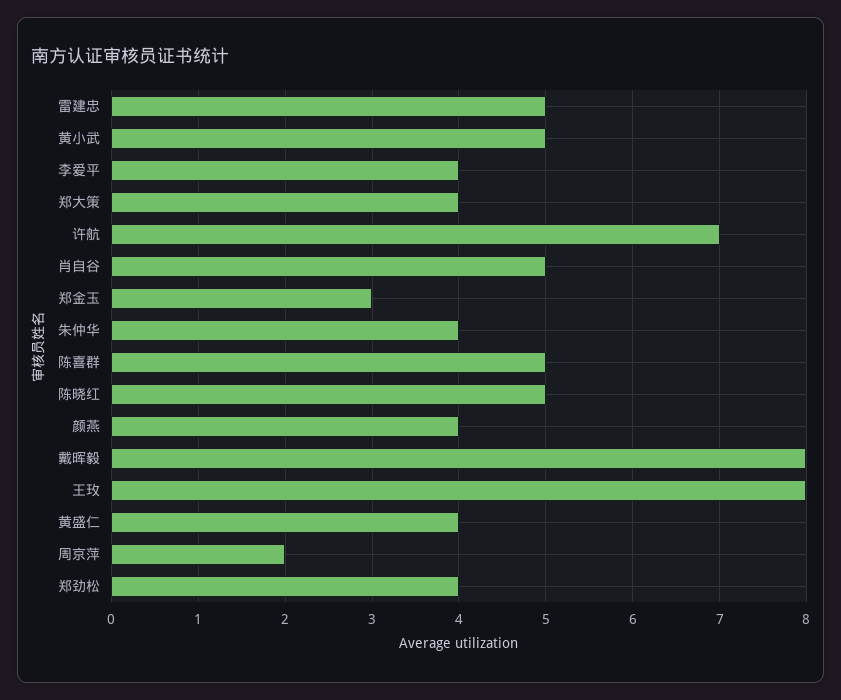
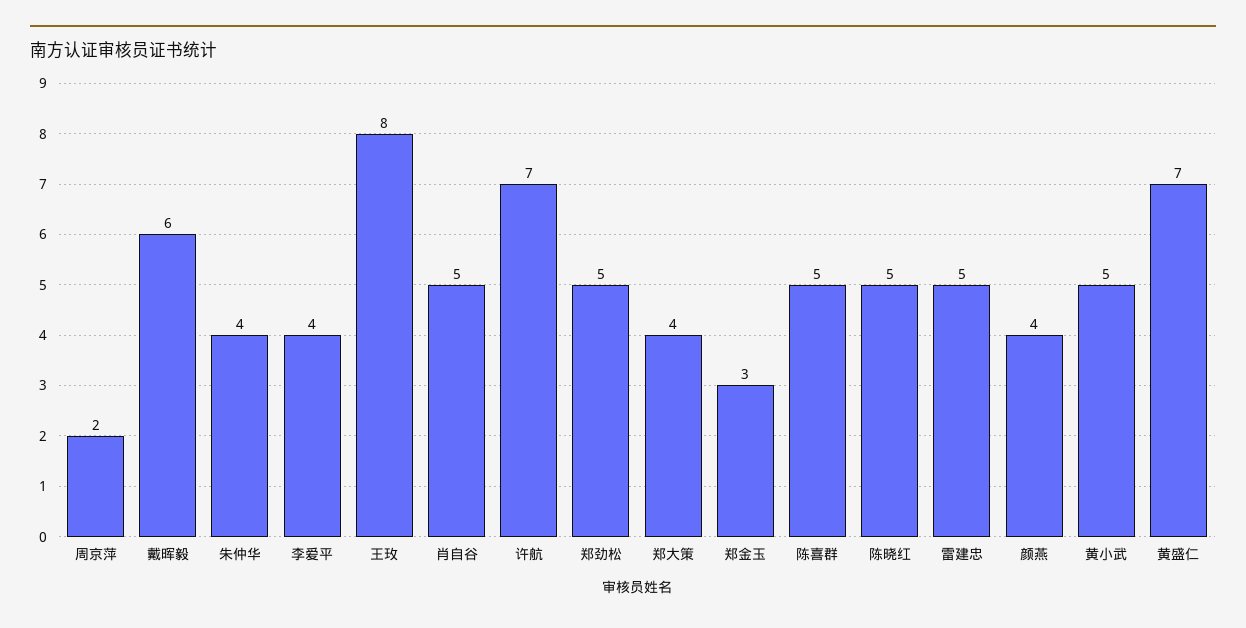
  {
    "雷建忠": 5,
    "黄小武": 5,
    "李爱平": 4,
    "郑大策": 4,
    "许航": 7,
    "肖自谷": 5,
    "郑金玉": 3,
    "朱仲华": 4,
    "陈喜群": 5,
    "陈晓红": 5,
    "颜燕": 4,
-   "戴晖毅": 8,
+   "戴晖毅": 6,
    "王玫": 8,
-   "黄盛仁": 4,
+   "黄盛仁": 7,
    "周京萍": 2,
-   "郑劲松": 4
+   "郑劲松": 5
  }

